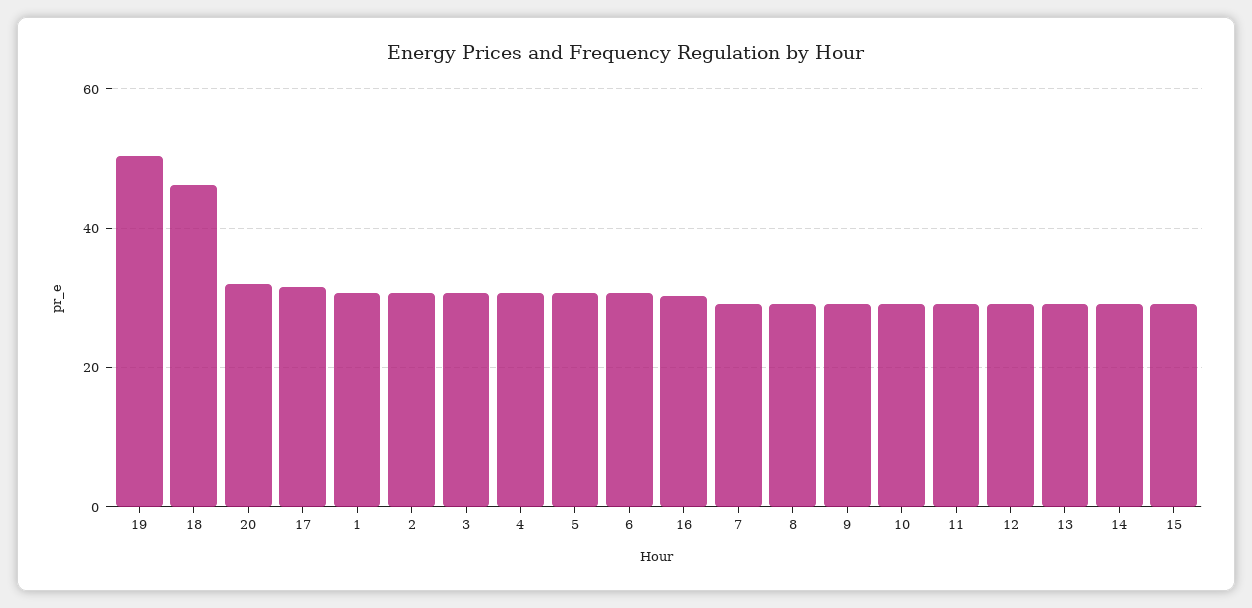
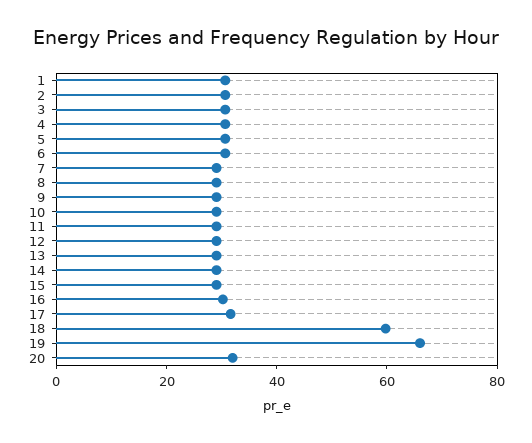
  {
-   "19": 50,
+   "19": 65,
-   "18": 46,
+   "18": 60,
    "20": 32,
    "17": 32,
    "1": 30,
    "2": 30,
    "3": 30,
    "4": 30,
    "5": 30,
    "6": 30,
    "16": 30,
    "7": 30,
    "8": 30,
    "9": 30,
    "10": 30,
    "11": 30,
    "12": 30,
    "13": 30,
    "14": 30,
    "15": 30
  }

